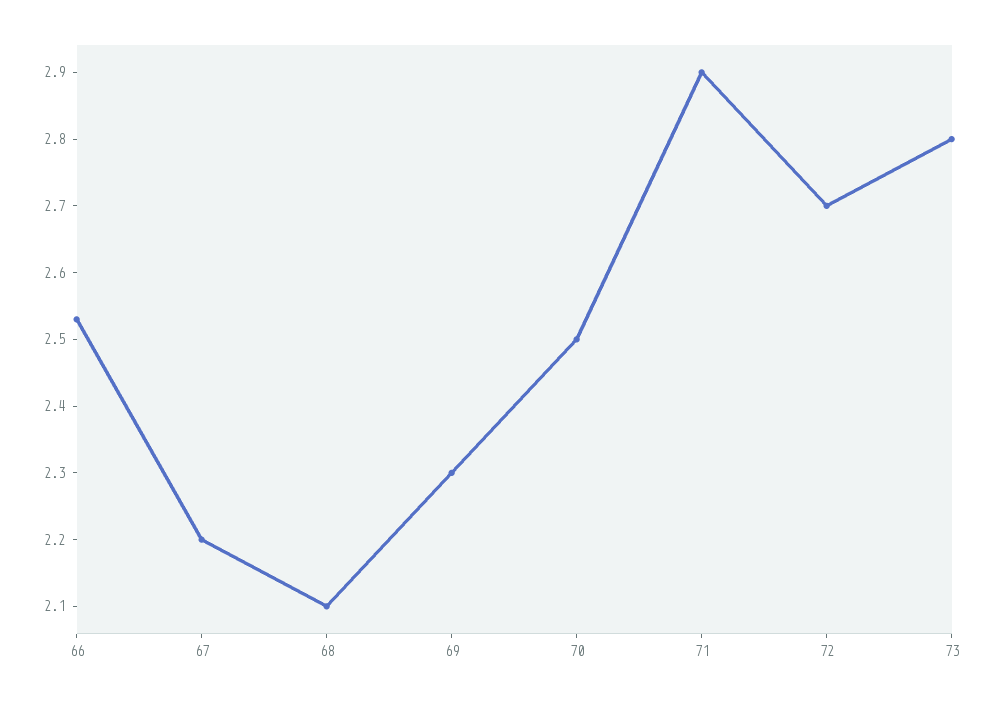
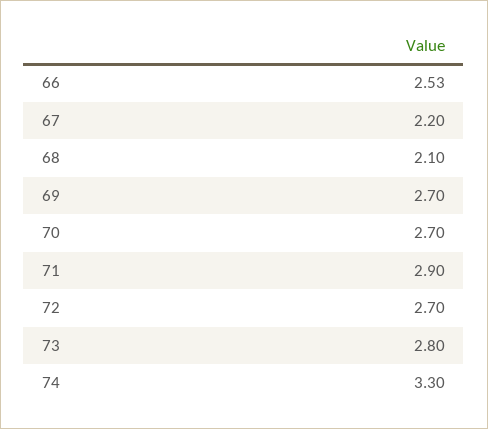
  {
    "66": 2.53,
    "67": 2.2,
    "68": 2.1,
-   "69": 2.3,
+   "69": 2.7,
-   "70": 2.5,
+   "70": 2.7,
    "71": 2.9,
    "72": 2.7,
-   "73": 2.8
+   "73": 2.8,
+   "74": 3.3
  }

